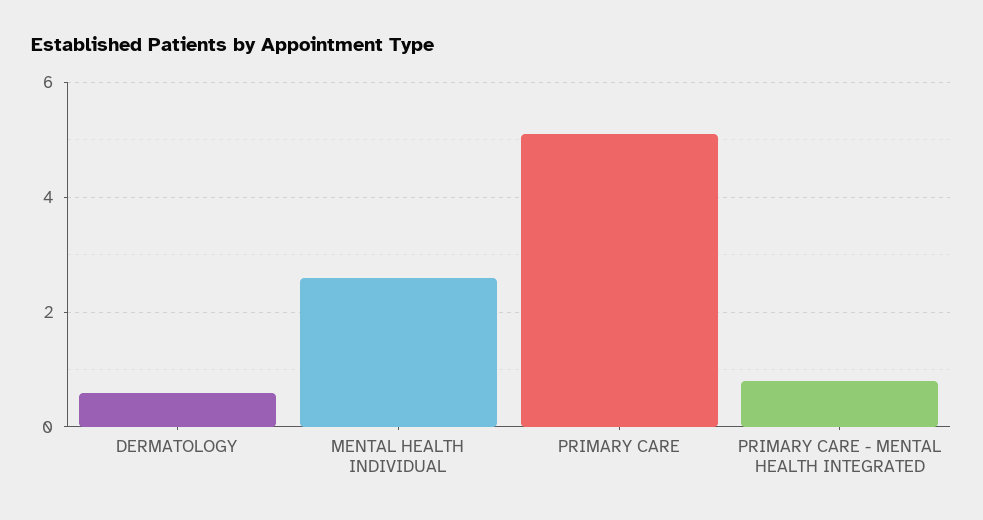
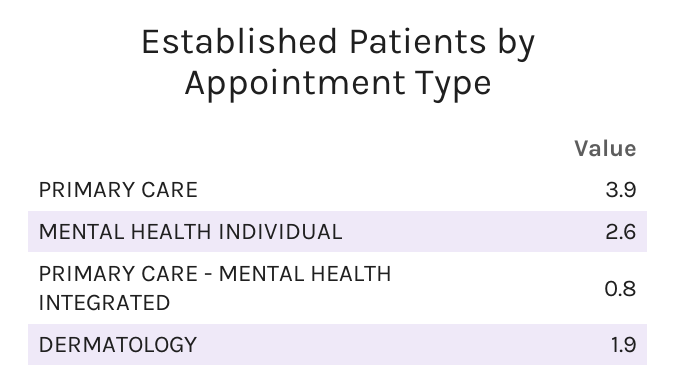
  {
-   "DERMATOLOGY": 0.5,
+   "DERMATOLOGY": 1.9,
    "MENTAL HEALTH INDIVIDUAL": 2.6,
-   "PRIMARY CARE": 5,
+   "PRIMARY CARE": 3.9,
    "PRIMARY CARE - MENTAL HEALTH INTEGRATED": 0.8
  }

